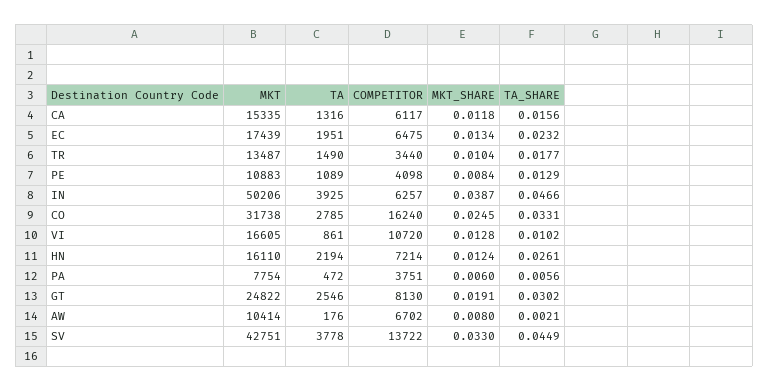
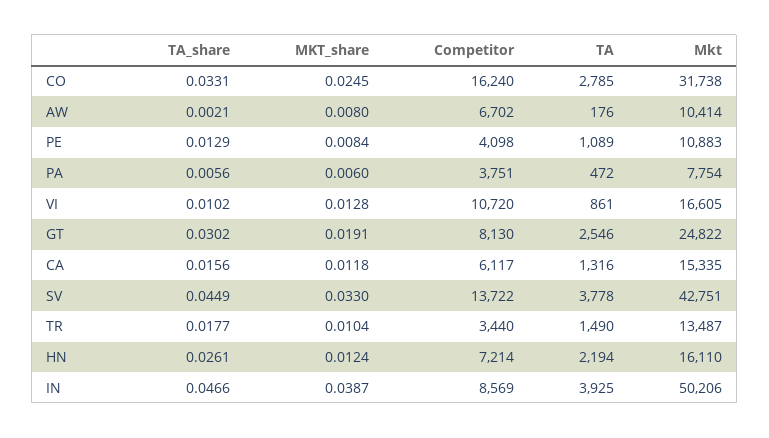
  {
    "MKT": {
      "CA": 15335,
-     "EC": 17439,
      "TR": 13487,
      "PE": 10883,
      "IN": 50206,
      "CO": 31738,
      "VI": 16605,
      "HN": 16110,
      "PA": 7754,
      "GT": 24822,
      "AW": 10414,
      "SV": 42751
    },
    "TA": {
      "CA": 1316,
-     "EC": 1951,
      "TR": 1490,
      "PE": 1089,
      "IN": 3925,
      "CO": 2785,
      "VI": 861,
      "HN": 2194,
      "PA": 472,
      "GT": 2546,
      "AW": 176,
      "SV": 3778
    },
    "COMPETITOR": {
      "CA": 6117,
-     "EC": 6475,
      "TR": 3440,
      "PE": 4098,
-     "IN": 6257,
+     "IN": 8569,
      "CO": 16240,
      "VI": 10720,
      "HN": 7214,
      "PA": 3751,
      "GT": 8130,
      "AW": 6702,
      "SV": 13722
    },
    "MKT_SHARE": {
      "CA": 0.0118,
-     "EC": 0.0134,
      "TR": 0.0104,
      "PE": 0.0084,
      "IN": 0.0387,
      "CO": 0.0245,
      "VI": 0.0128,
      "HN": 0.0124,
      "PA": 0.006,
      "GT": 0.0191,
      "AW": 0.008,
      "SV": 0.033
    },
    "TA_SHARE": {
      "CA": 0.0156,
-     "EC": 0.0232,
      "TR": 0.0177,
      "PE": 0.0129,
      "IN": 0.0466,
      "CO": 0.0331,
      "VI": 0.0102,
      "HN": 0.0261,
      "PA": 0.0056,
      "GT": 0.0302,
      "AW": 0.0021,
      "SV": 0.0449
    }
  }

